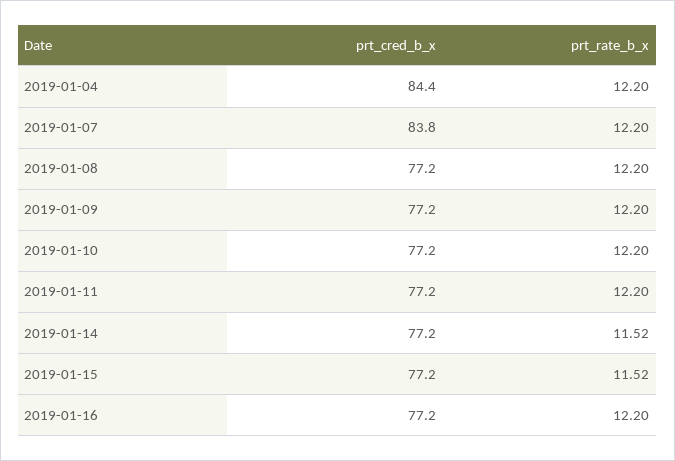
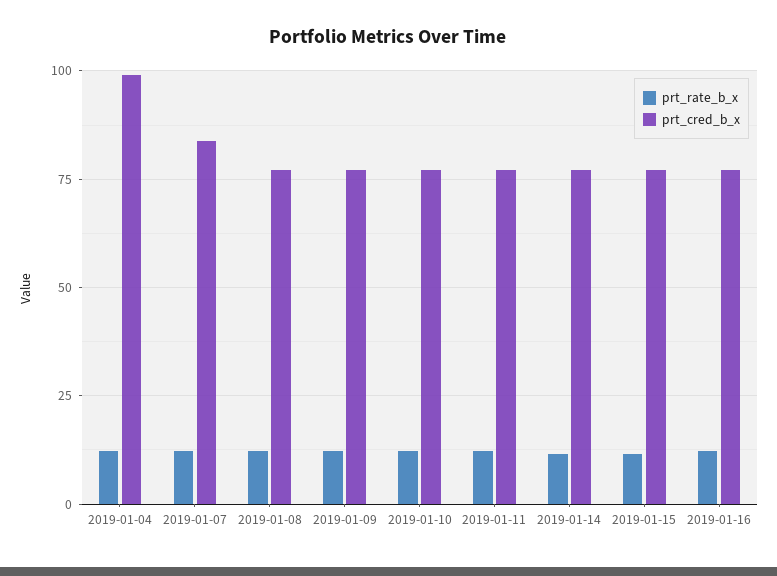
  {
    "prt_cred_b_x": {
-     "2019-01-04": 84.4,
+     "2019-01-04": 100,
      "2019-01-07": 83.8,
      "2019-01-08": 77.2,
      "2019-01-09": 77.2,
      "2019-01-10": 77.2,
      "2019-01-11": 77.2,
      "2019-01-14": 77.2,
      "2019-01-15": 77.2,
      "2019-01-16": 77.2
    },
    "prt_rate_b_x": {
      "2019-01-04": 12.2,
      "2019-01-07": 12.2,
      "2019-01-08": 12.2,
      "2019-01-09": 12.2,
      "2019-01-10": 12.2,
      "2019-01-11": 12.2,
      "2019-01-14": 11.52,
      "2019-01-15": 11.52,
      "2019-01-16": 12.2
    }
  }

